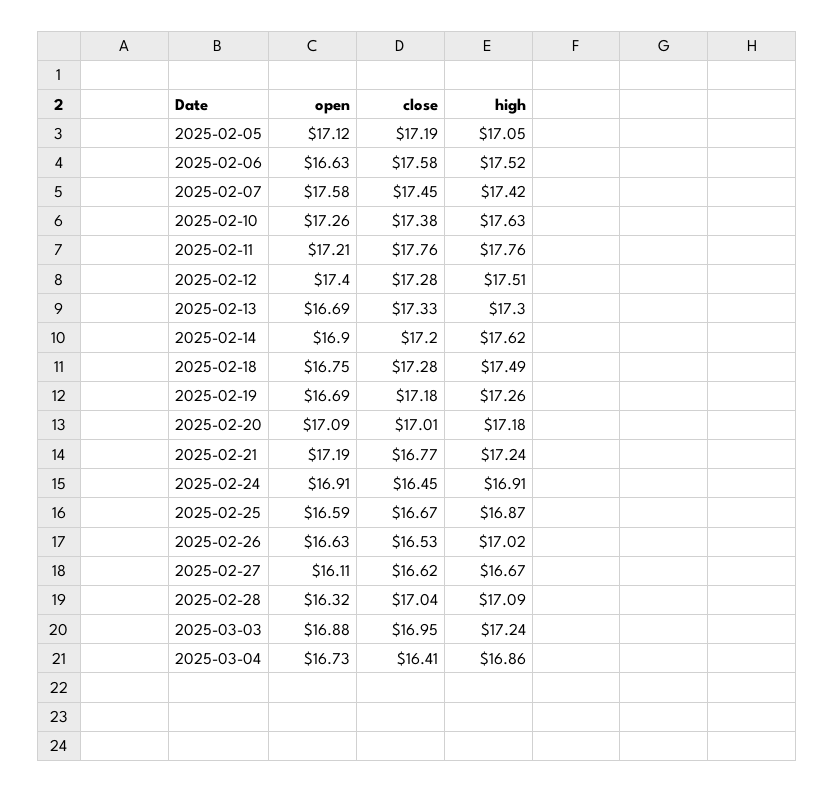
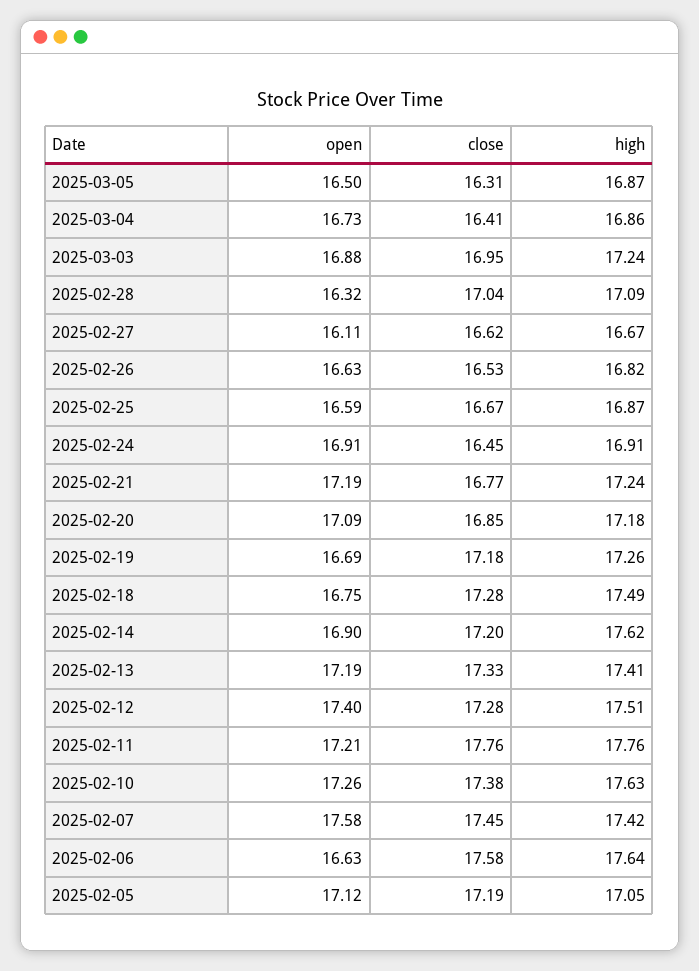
  {
    "open": {
      "2025-02-05": 17.12,
      "2025-02-06": 16.63,
      "2025-02-07": 17.58,
      "2025-02-10": 17.26,
      "2025-02-11": 17.21,
      "2025-02-12": 17.4,
-     "2025-02-13": 16.69,
+     "2025-02-13": 17.19,
      "2025-02-14": 16.9,
      "2025-02-18": 16.75,
      "2025-02-19": 16.69,
      "2025-02-20": 17.09,
      "2025-02-21": 17.19,
      "2025-02-24": 16.91,
      "2025-02-25": 16.59,
      "2025-02-26": 16.63,
      "2025-02-27": 16.11,
      "2025-02-28": 16.32,
      "2025-03-03": 16.88,
-     "2025-03-04": 16.73
+     "2025-03-04": 16.73,
+     "2025-03-05": 16.5
    },
    "close": {
      "2025-02-05": 17.19,
      "2025-02-06": 17.58,
      "2025-02-07": 17.45,
      "2025-02-10": 17.38,
      "2025-02-11": 17.76,
      "2025-02-12": 17.28,
      "2025-02-13": 17.33,
      "2025-02-14": 17.2,
      "2025-02-18": 17.28,
      "2025-02-19": 17.18,
-     "2025-02-20": 17.01,
+     "2025-02-20": 16.85,
      "2025-02-21": 16.77,
      "2025-02-24": 16.45,
      "2025-02-25": 16.67,
      "2025-02-26": 16.53,
      "2025-02-27": 16.62,
      "2025-02-28": 17.04,
      "2025-03-03": 16.95,
-     "2025-03-04": 16.41
+     "2025-03-04": 16.41,
+     "2025-03-05": 16.31
    },
    "high": {
      "2025-02-05": 17.05,
-     "2025-02-06": 17.52,
+     "2025-02-06": 17.64,
      "2025-02-07": 17.42,
      "2025-02-10": 17.63,
      "2025-02-11": 17.76,
      "2025-02-12": 17.51,
-     "2025-02-13": 17.3,
+     "2025-02-13": 17.41,
      "2025-02-14": 17.62,
      "2025-02-18": 17.49,
      "2025-02-19": 17.26,
      "2025-02-20": 17.18,
      "2025-02-21": 17.24,
      "2025-02-24": 16.91,
      "2025-02-25": 16.87,
-     "2025-02-26": 17.02,
+     "2025-02-26": 16.82,
      "2025-02-27": 16.67,
      "2025-02-28": 17.09,
      "2025-03-03": 17.24,
-     "2025-03-04": 16.86
+     "2025-03-04": 16.86,
+     "2025-03-05": 16.87
    }
  }

